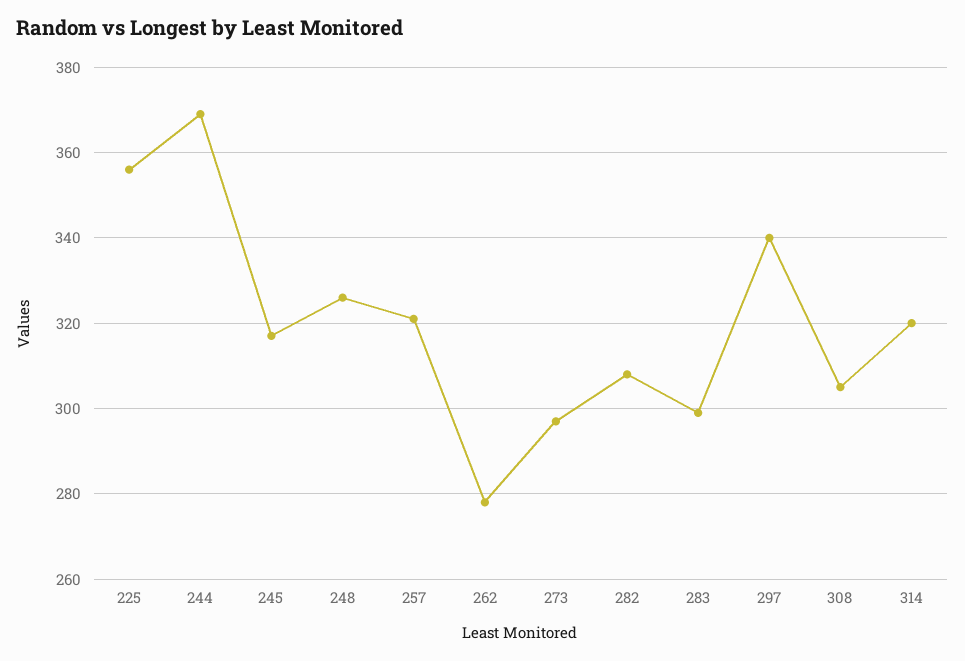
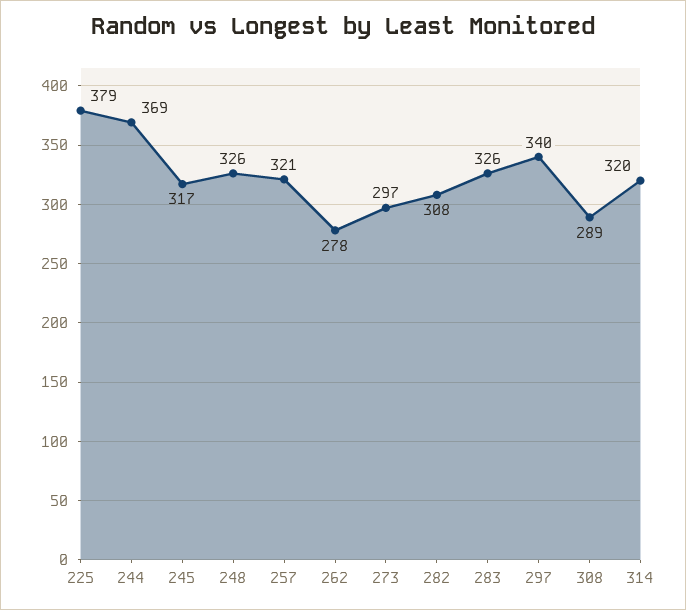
  {
-   "225": 355,
+   "225": 379,
    "244": 369,
    "245": 317,
    "248": 326,
    "257": 321,
    "262": 278,
    "273": 297,
    "282": 308,
-   "283": 300,
+   "283": 326,
    "297": 340,
-   "308": 305,
+   "308": 289,
    "314": 320
  }

